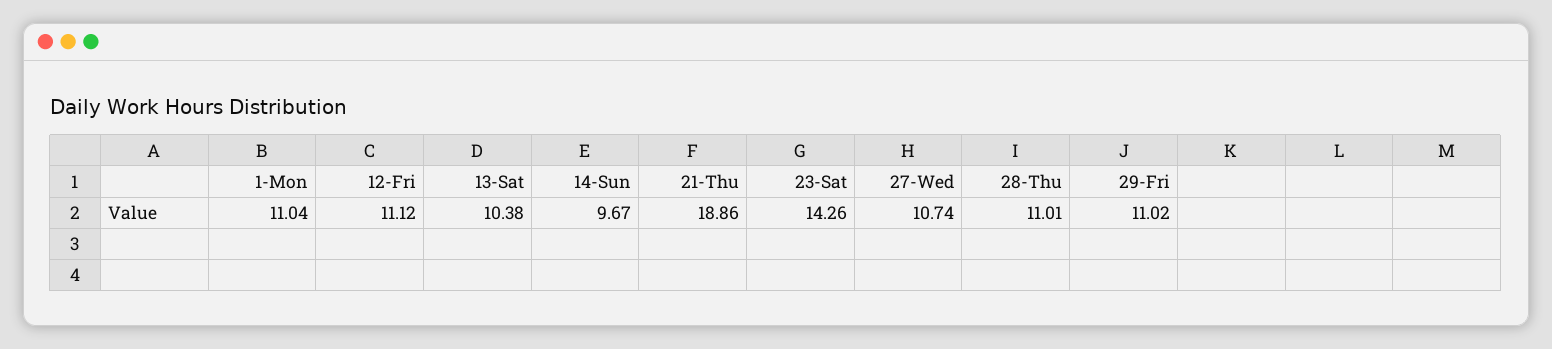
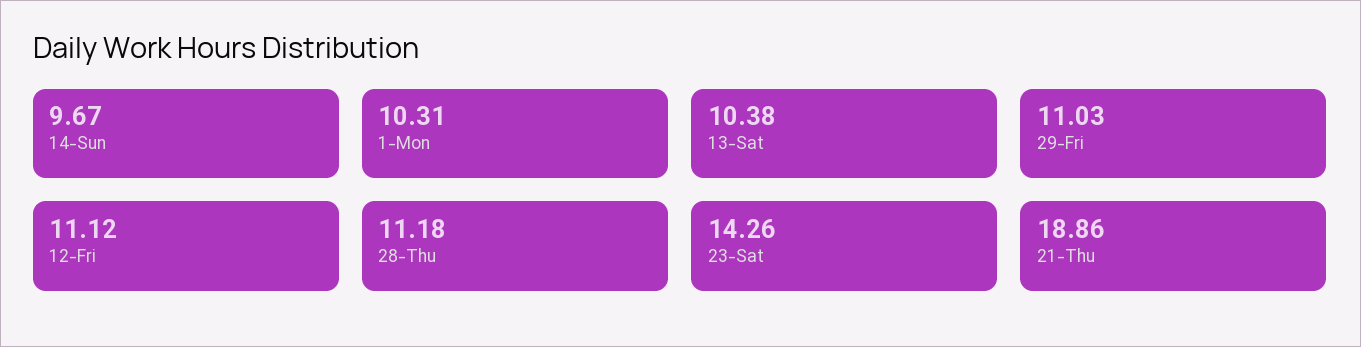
  {
-   "1-Mon": 11.04,
+   "1-Mon": 10.31,
    "12-Fri": 11.12,
    "13-Sat": 10.38,
    "14-Sun": 9.67,
    "21-Thu": 18.86,
    "23-Sat": 14.26,
-   "27-Wed": 10.74,
-   "28-Thu": 11.01,
+   "28-Thu": 11.18,
-   "29-Fri": 11.02
+   "29-Fri": 11.03
  }

